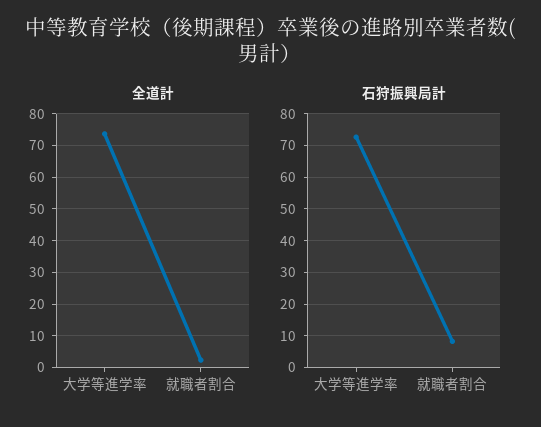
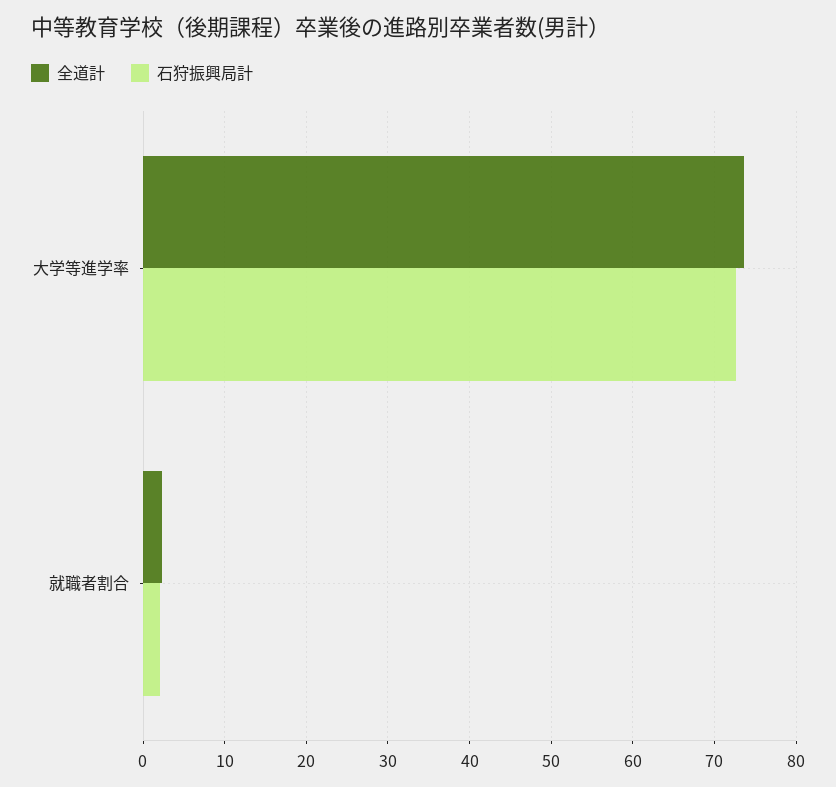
  {
    "全道計": {
      "大学等進学率": 74,
      "就職者割合": 2
    },
    "石狩振興局計": {
      "大学等進学率": 73,
-     "就職者割合": 8
+     "就職者割合": 2
    }
  }

